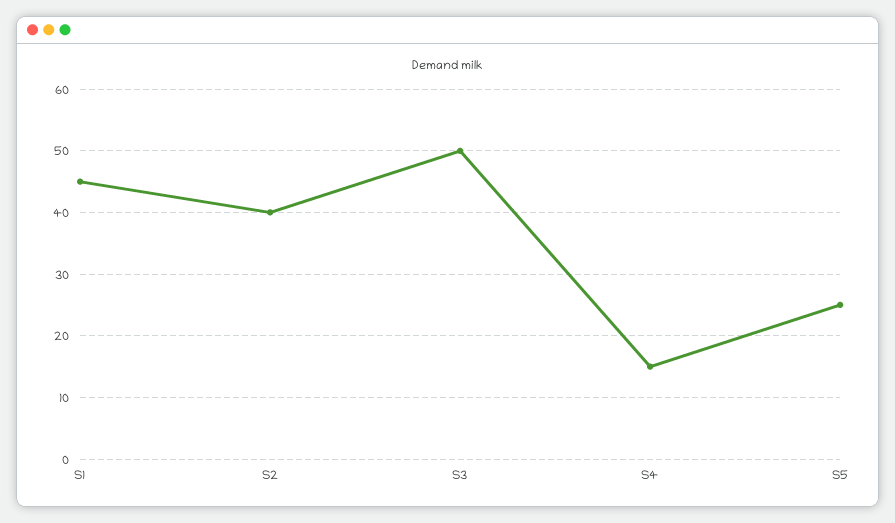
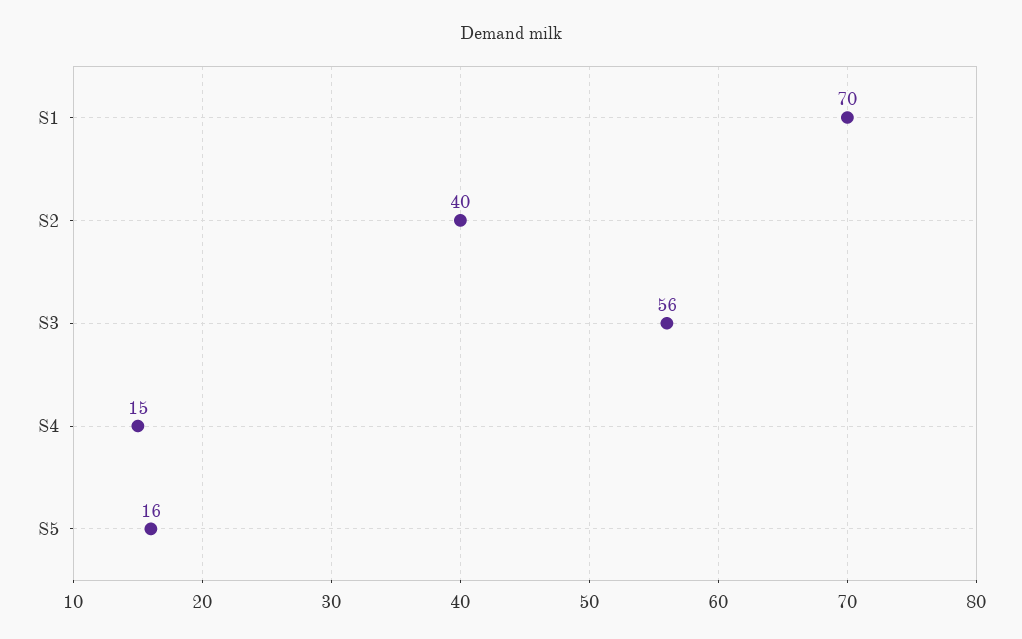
  {
-   "S1": 45,
+   "S1": 70,
    "S2": 40,
-   "S3": 50,
+   "S3": 56,
    "S4": 15,
-   "S5": 25
+   "S5": 16
  }

